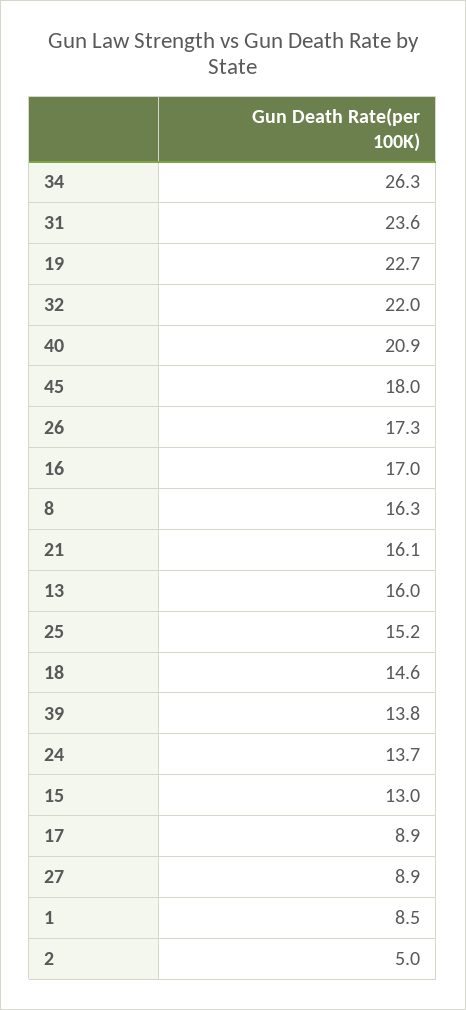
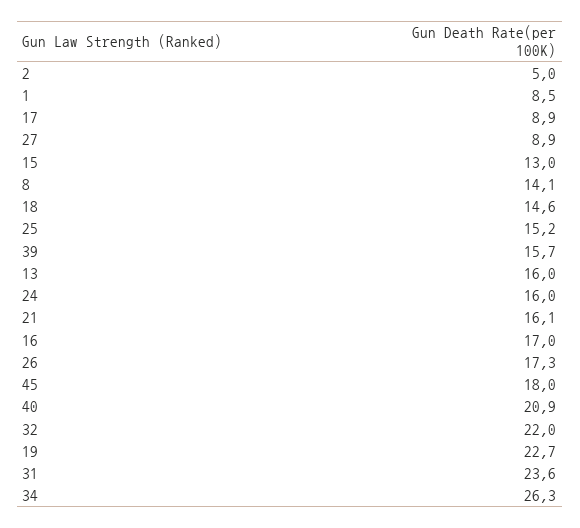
  {
    "34": 26.3,
    "31": 23.6,
    "19": 22.7,
    "32": 22,
    "40": 20.9,
    "45": 18,
    "26": 17.3,
    "16": 17,
-   "8": 16.3,
+   "8": 14.1,
    "21": 16.1,
    "13": 16,
    "25": 15.2,
    "18": 14.6,
-   "39": 13.8,
+   "39": 15.7,
-   "24": 13.7,
+   "24": 16,
    "15": 13,
    "17": 8.9,
    "27": 8.9,
    "1": 8.5,
    "2": 5
  }

